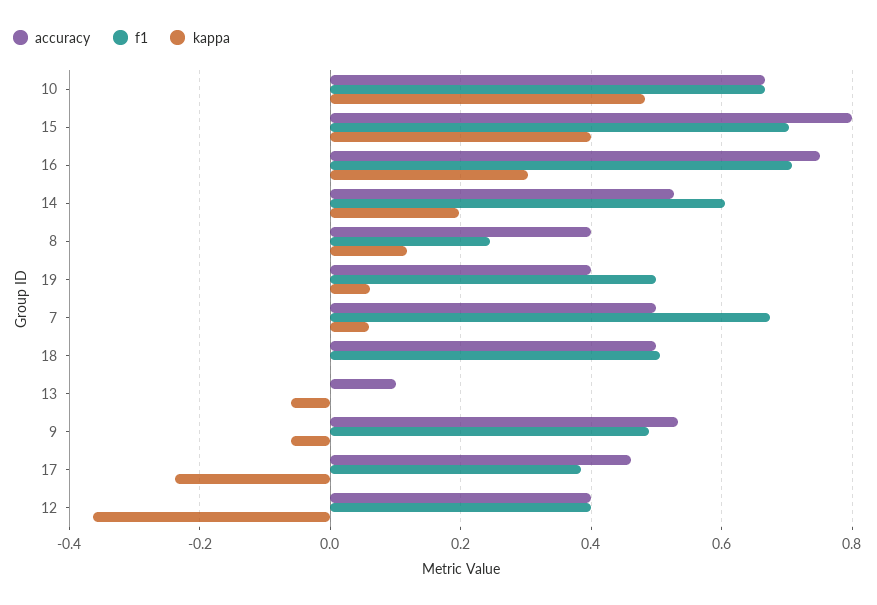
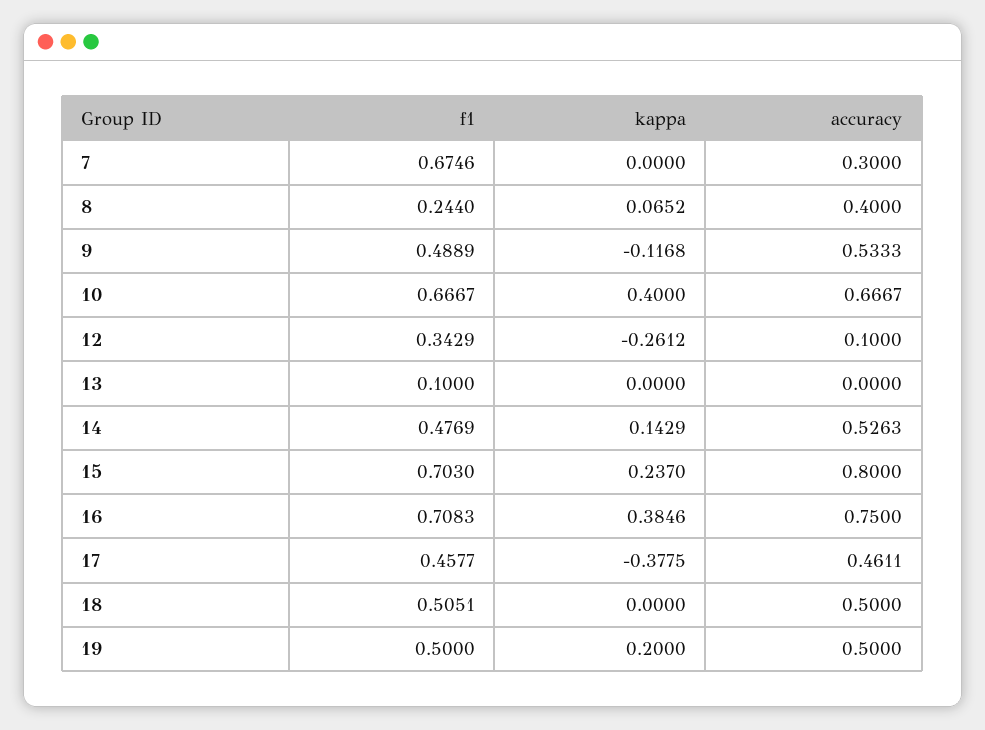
  {
    "accuracy": {
      "10": 0.6667,
      "15": 0.8,
      "16": 0.75,
      "14": 0.5263,
      "8": 0.4,
-     "19": 0.4,
+     "19": 0.5,
-     "7": 0.5,
+     "7": 0.3,
      "18": 0.5,
-     "13": 0.1,
+     "13": 0,
      "9": 0.5333,
      "17": 0.4611,
-     "12": 0.4
+     "12": 0.1
    },
    "f1": {
      "10": 0.6667,
      "15": 0.703,
      "16": 0.7083,
-     "14": 0.6,
+     "14": 0.4769,
      "8": 0.244,
      "19": 0.5,
      "7": 0.6746,
      "18": 0.5051,
-     "13": 0,
+     "13": 0.1,
      "9": 0.4889,
-     "17": 0.38,
+     "17": 0.4577,
-     "12": 0.4
+     "12": 0.3429
    },
    "kappa": {
-     "10": 0.48,
+     "10": 0.4,
-     "15": 0.4,
+     "15": 0.237,
-     "16": 0.3,
+     "16": 0.3846,
-     "14": 0.2,
+     "14": 0.1429,
-     "8": 0.12,
+     "8": 0.0652,
-     "19": 0.06,
+     "19": 0.2,
-     "7": 0.06,
+     "7": 0,
      "18": 0,
-     "13": -0.06,
+     "13": 0,
-     "9": -0.06,
+     "9": -0.1168,
-     "17": -0.24,
+     "17": -0.3775,
-     "12": -0.36
+     "12": -0.2612
    }
  }

